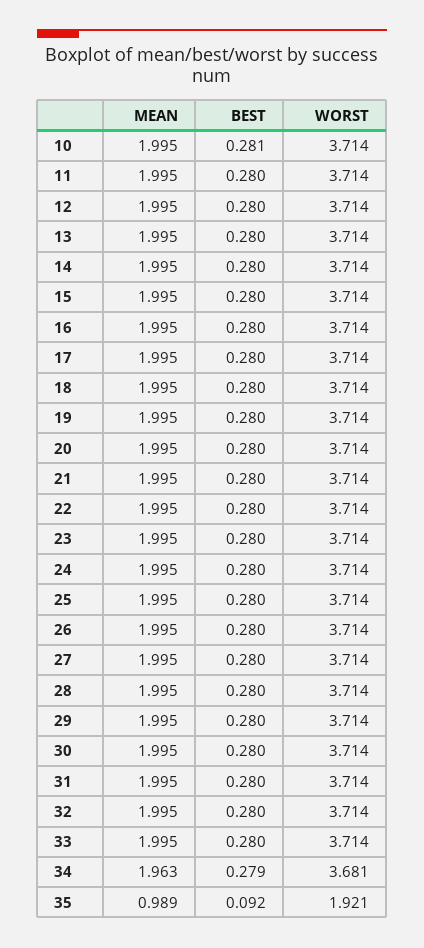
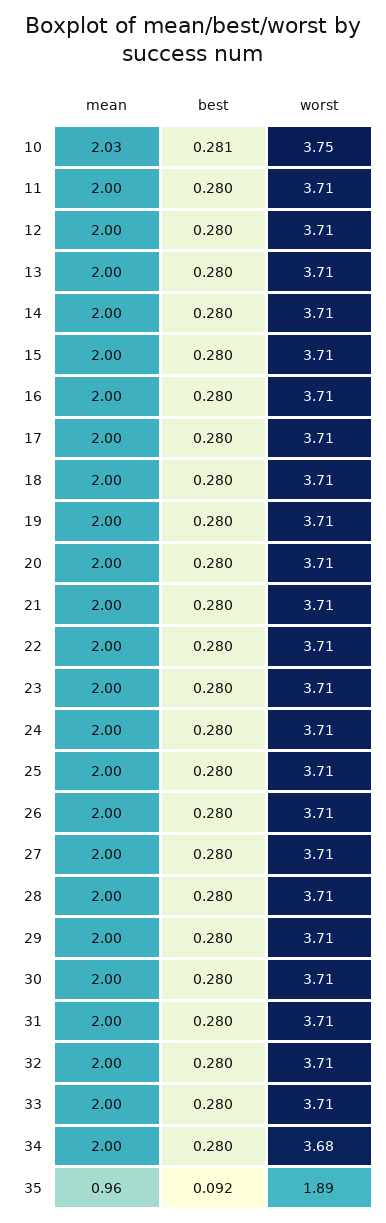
  {
    "MEAN": {
-     "10": 1.995,
+     "10": 2.03,
      "11": 1.995,
      "12": 1.995,
      "13": 1.995,
      "14": 1.995,
      "15": 1.995,
      "16": 1.995,
      "17": 1.995,
      "18": 1.995,
      "19": 1.995,
      "20": 1.995,
      "21": 1.995,
      "22": 1.995,
      "23": 1.995,
      "24": 1.995,
      "25": 1.995,
      "26": 1.995,
      "27": 1.995,
      "28": 1.995,
      "29": 1.995,
      "30": 1.995,
      "31": 1.995,
      "32": 1.995,
      "33": 1.995,
-     "34": 1.963,
+     "34": 2,
-     "35": 0.989
+     "35": 0.96
    },
    "BEST": {
      "10": 0.281,
      "11": 0.28,
      "12": 0.28,
      "13": 0.28,
      "14": 0.28,
      "15": 0.28,
      "16": 0.28,
      "17": 0.28,
      "18": 0.28,
      "19": 0.28,
      "20": 0.28,
      "21": 0.28,
      "22": 0.28,
      "23": 0.28,
      "24": 0.28,
      "25": 0.28,
      "26": 0.28,
      "27": 0.28,
      "28": 0.28,
      "29": 0.28,
      "30": 0.28,
      "31": 0.28,
      "32": 0.28,
      "33": 0.28,
-     "34": 0.279,
+     "34": 0.28,
      "35": 0.092
    },
    "WORST": {
-     "10": 3.714,
+     "10": 3.75,
      "11": 3.714,
      "12": 3.714,
      "13": 3.714,
      "14": 3.714,
      "15": 3.714,
      "16": 3.714,
      "17": 3.714,
      "18": 3.714,
      "19": 3.714,
      "20": 3.714,
      "21": 3.714,
      "22": 3.714,
      "23": 3.714,
      "24": 3.714,
      "25": 3.714,
      "26": 3.714,
      "27": 3.714,
      "28": 3.714,
      "29": 3.714,
      "30": 3.714,
      "31": 3.714,
      "32": 3.714,
      "33": 3.714,
      "34": 3.681,
-     "35": 1.921
+     "35": 1.89
    }
  }

